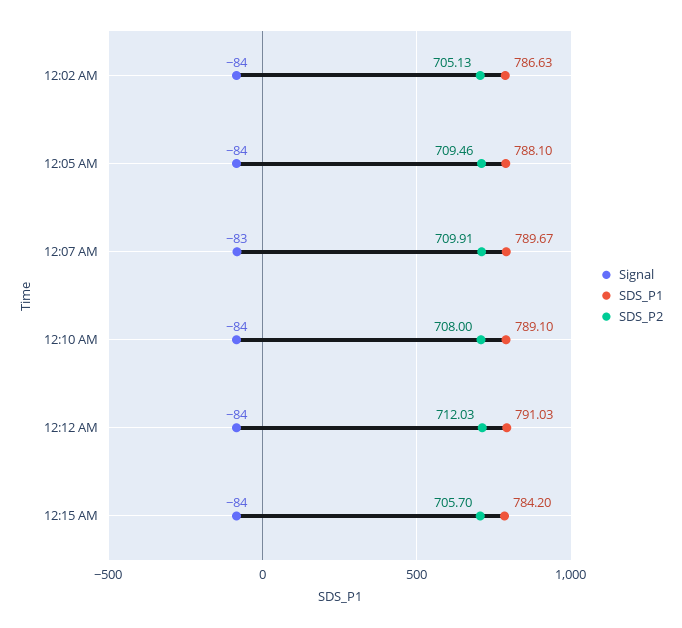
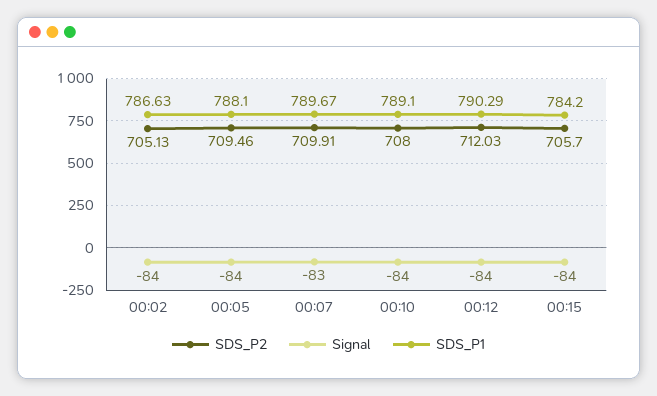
  {
    "Signal": {
      "12:02 AM": -84,
      "12:05 AM": -84,
      "12:07 AM": -83,
      "12:10 AM": -84,
      "12:12 AM": -84,
      "12:15 AM": -84
    },
    "SDS_P1": {
      "12:02 AM": 786.63,
      "12:05 AM": 788.1,
      "12:07 AM": 789.67,
      "12:10 AM": 789.1,
-     "12:12 AM": 791.03,
+     "12:12 AM": 790.29,
      "12:15 AM": 784.2
    },
    "SDS_P2": {
      "12:02 AM": 705.13,
      "12:05 AM": 709.46,
      "12:07 AM": 709.91,
      "12:10 AM": 708,
      "12:12 AM": 712.03,
      "12:15 AM": 705.7
    }
  }

